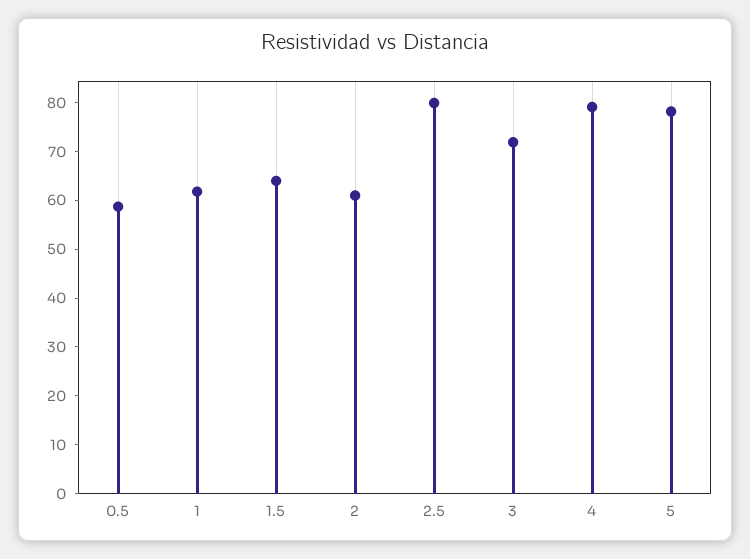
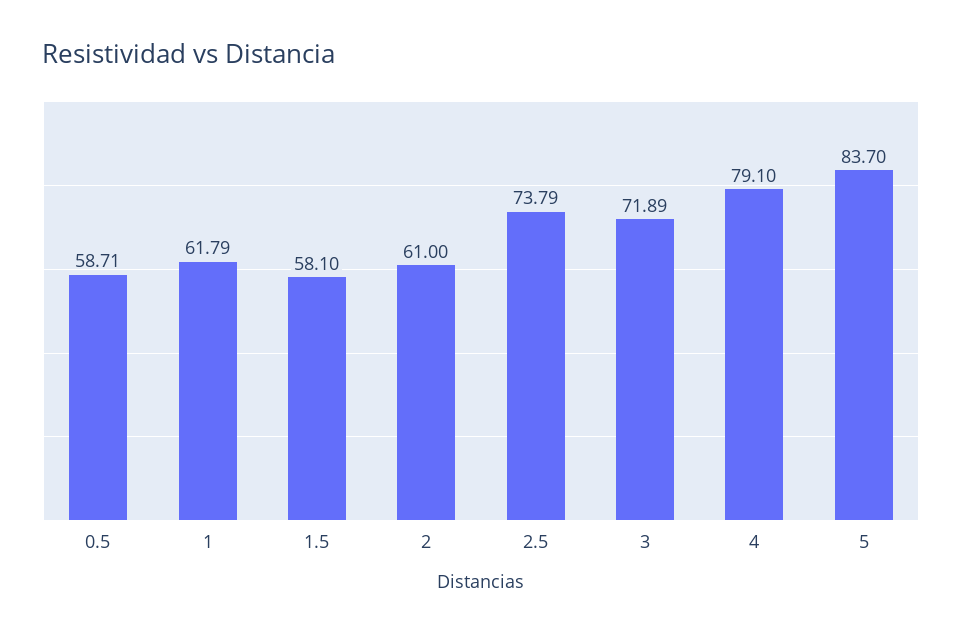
  {
    "0.5": 58.71,
    "1": 61.79,
-   "1.5": 64,
+   "1.5": 58.1,
    "2": 61,
-   "2.5": 80,
+   "2.5": 73.79,
    "3": 71.89,
    "4": 79.1,
-   "5": 78
+   "5": 83.7
  }

